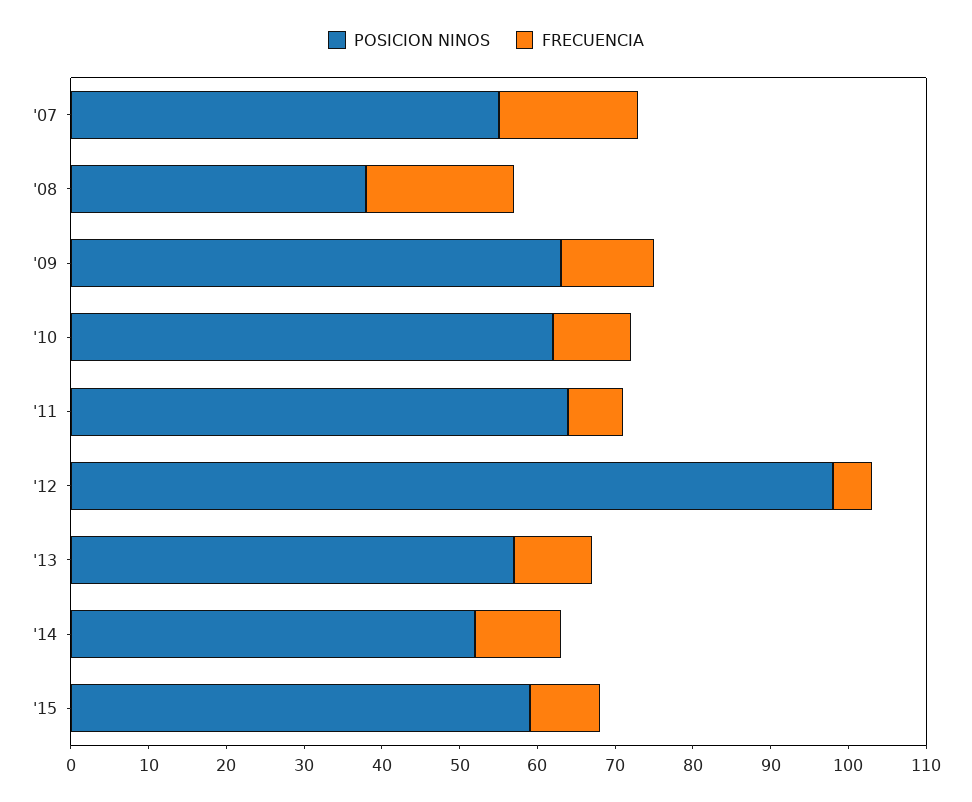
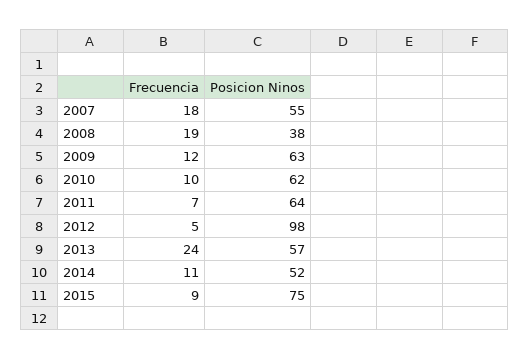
  {
    "POSICION NINOS": {
      "'07": 55,
      "'08": 38,
      "'09": 63,
      "'10": 62,
      "'11": 64,
      "'12": 98,
      "'13": 57,
      "'14": 52,
-     "'15": 60
+     "'15": 75
    },
    "FRECUENCIA": {
      "'07": 18,
      "'08": 19,
      "'09": 12,
      "'10": 10,
      "'11": 7,
      "'12": 5,
-     "'13": 10,
+     "'13": 24,
      "'14": 11,
      "'15": 9
    }
  }

